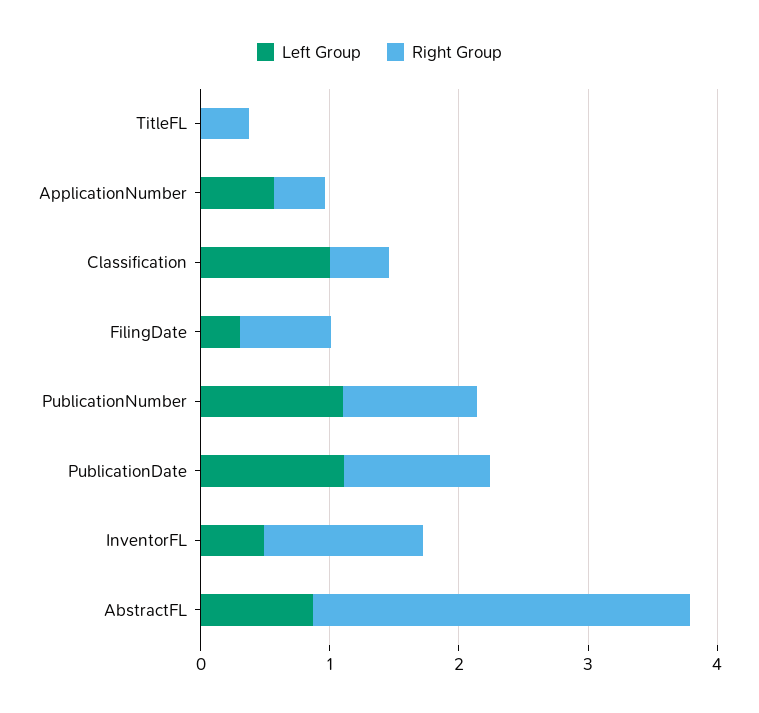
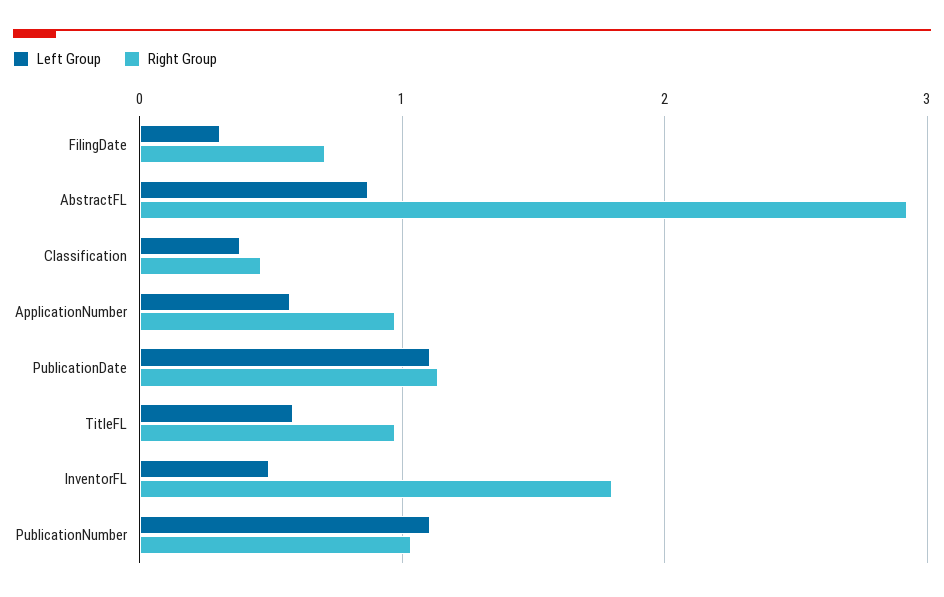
  {
    "Left Group": {
-     "TitleFL": 0,
+     "TitleFL": 0.6,
      "ApplicationNumber": 0.6,
-     "Classification": 1,
+     "Classification": 0.4,
      "FilingDate": 0.3,
      "PublicationNumber": 1.1,
      "PublicationDate": 1.1,
      "InventorFL": 0.5,
      "AbstractFL": 0.9
    },
    "Right Group": {
-     "TitleFL": 0.4,
+     "TitleFL": 1,
-     "ApplicationNumber": 0.4,
+     "ApplicationNumber": 1,
      "Classification": 0.5,
      "FilingDate": 0.7,
      "PublicationNumber": 1,
      "PublicationDate": 1.1,
-     "InventorFL": 1.2,
+     "InventorFL": 1.8,
      "AbstractFL": 2.9
    }
  }

